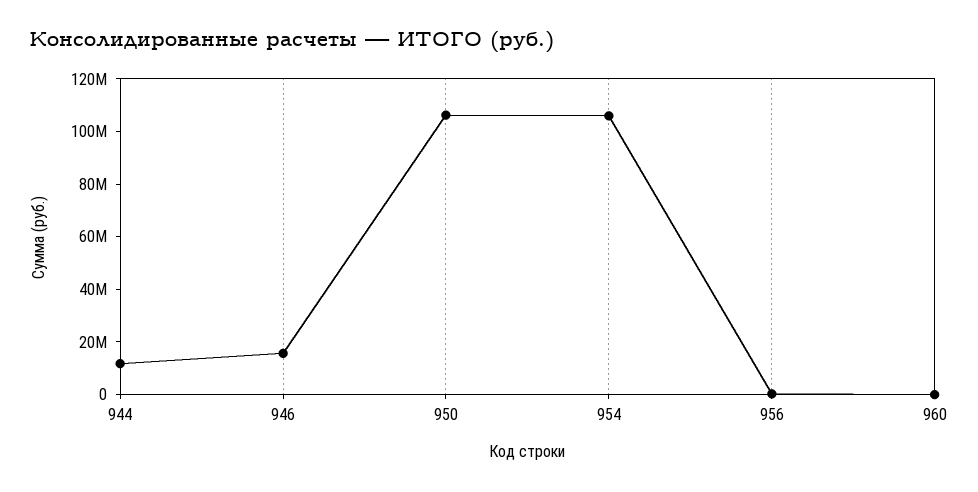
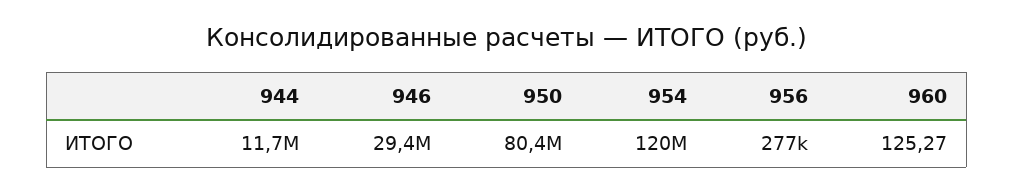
  {
    "944": 11700000,
-   "946": 15000000,
+   "946": 29400000,
-   "950": 105000000,
+   "950": 80400000,
-   "954": 105000000,
+   "954": 120000000,
    "956": 277000,
    "960": 125.27
  }

